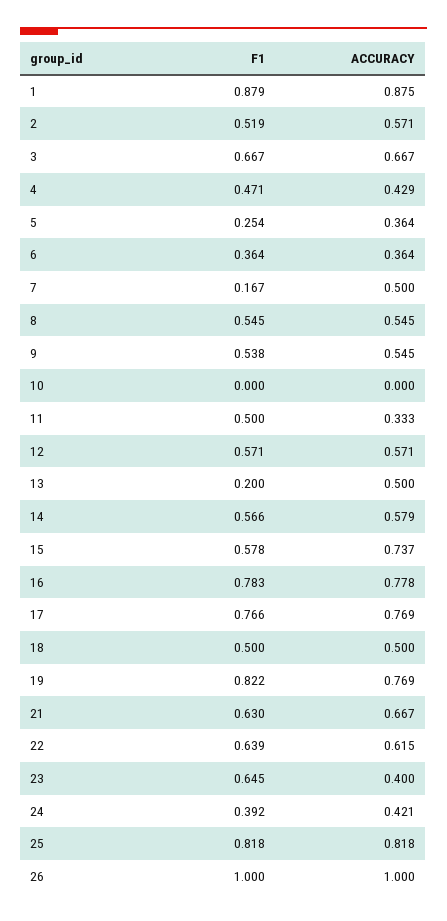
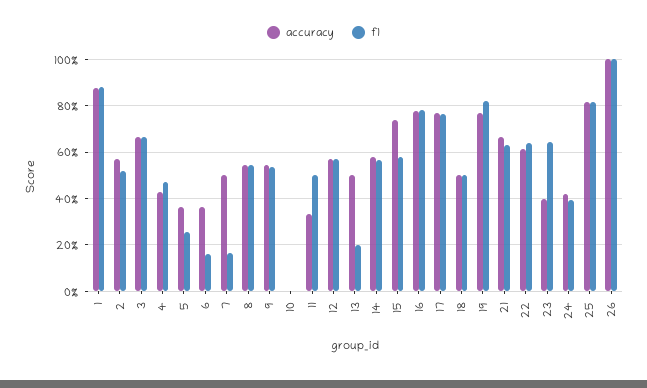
  {
    "F1": {
      "1": 0.879,
      "2": 0.519,
      "3": 0.667,
      "4": 0.471,
      "5": 0.254,
-     "6": 0.364,
+     "6": 0.15,
      "7": 0.167,
      "8": 0.545,
      "9": 0.538,
      "10": 0,
      "11": 0.5,
      "12": 0.571,
      "13": 0.2,
      "14": 0.566,
      "15": 0.578,
      "16": 0.783,
      "17": 0.766,
      "18": 0.5,
      "19": 0.822,
      "21": 0.63,
      "22": 0.639,
      "23": 0.645,
      "24": 0.392,
      "25": 0.818,
      "26": 1
    },
    "ACCURACY": {
      "1": 0.875,
      "2": 0.571,
      "3": 0.667,
      "4": 0.429,
      "5": 0.364,
      "6": 0.364,
      "7": 0.5,
      "8": 0.545,
      "9": 0.545,
      "10": 0,
      "11": 0.333,
      "12": 0.571,
      "13": 0.5,
      "14": 0.579,
      "15": 0.737,
      "16": 0.778,
      "17": 0.769,
      "18": 0.5,
      "19": 0.769,
      "21": 0.667,
      "22": 0.615,
      "23": 0.4,
      "24": 0.421,
      "25": 0.818,
      "26": 1
    }
  }

